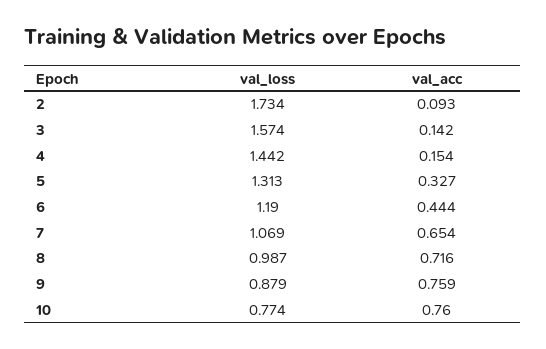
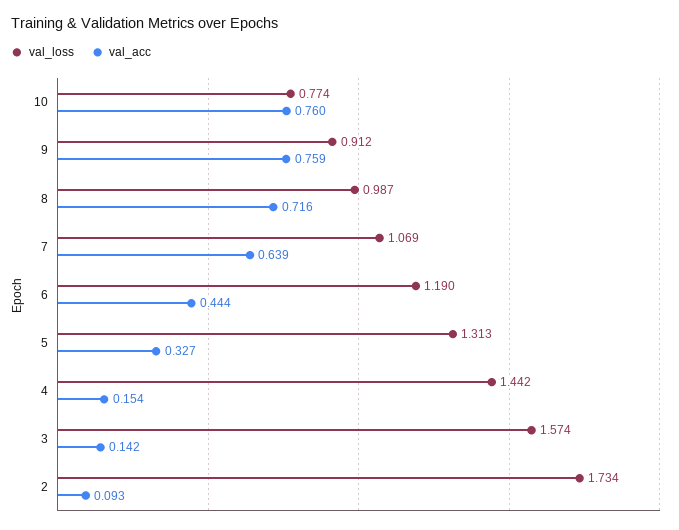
  {
    "val_loss": {
      "2": 1.734,
      "3": 1.574,
      "4": 1.442,
      "5": 1.313,
      "6": 1.19,
      "7": 1.069,
      "8": 0.987,
-     "9": 0.879,
+     "9": 0.912,
      "10": 0.774
    },
    "val_acc": {
      "2": 0.093,
      "3": 0.142,
      "4": 0.154,
      "5": 0.327,
      "6": 0.444,
-     "7": 0.654,
+     "7": 0.639,
      "8": 0.716,
      "9": 0.759,
      "10": 0.76
    }
  }

